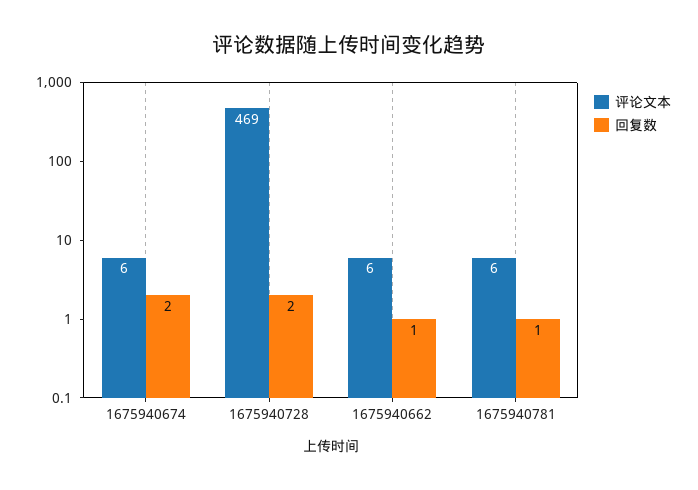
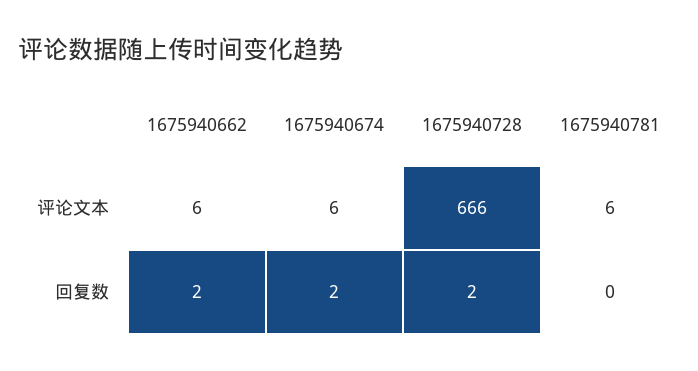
  {
    "评论文本": {
      "1675940674": 6,
-     "1675940728": 469,
+     "1675940728": 666,
      "1675940662": 6,
      "1675940781": 6
    },
    "回复数": {
      "1675940674": 2,
      "1675940728": 2,
-     "1675940662": 1,
+     "1675940662": 2,
-     "1675940781": 1
+     "1675940781": 0
    }
  }

